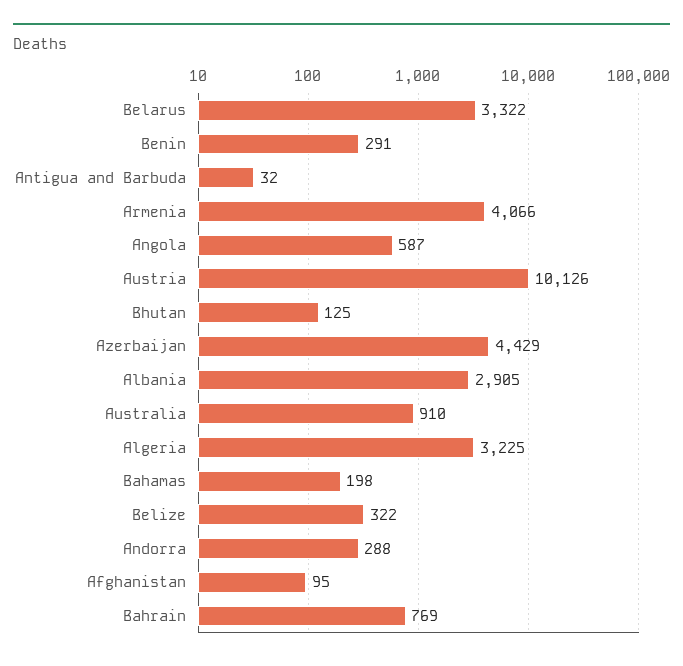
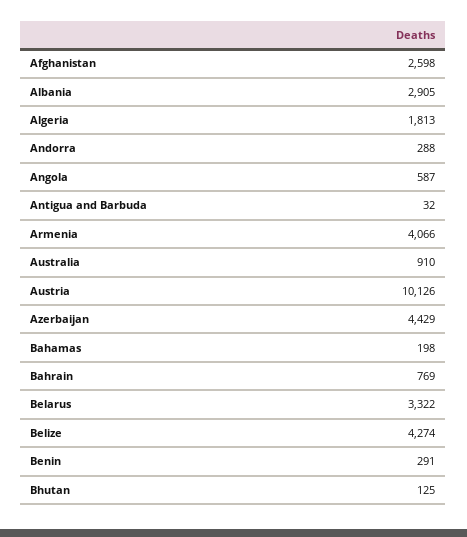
  {
    "Belarus": 3322,
    "Benin": 291,
    "Antigua and Barbuda": 32,
    "Armenia": 4066,
    "Angola": 587,
    "Austria": 10126,
    "Bhutan": 125,
    "Azerbaijan": 4429,
    "Albania": 2905,
    "Australia": 910,
-   "Algeria": 3225,
+   "Algeria": 1813,
    "Bahamas": 198,
-   "Belize": 322,
+   "Belize": 4274,
    "Andorra": 288,
-   "Afghanistan": 95,
+   "Afghanistan": 2598,
    "Bahrain": 769
  }

